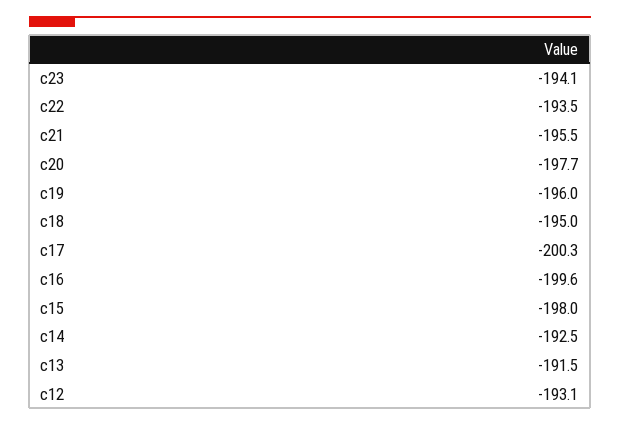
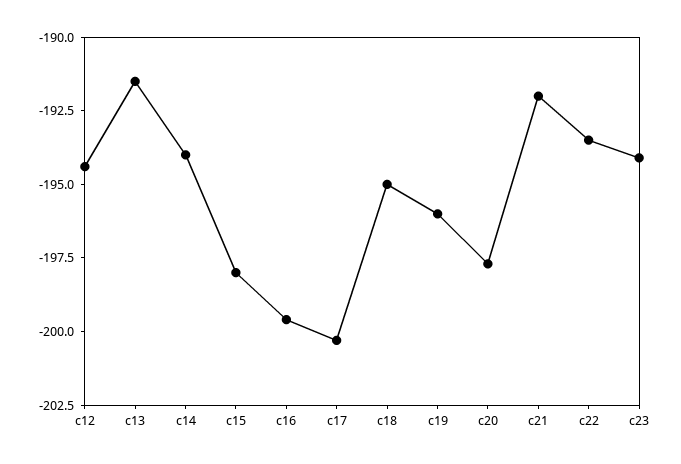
  {
    "c23": -194.1,
    "c22": -193.5,
-   "c21": -195.5,
+   "c21": -192,
    "c20": -197.7,
    "c19": -196,
    "c18": -195,
    "c17": -200.3,
    "c16": -199.6,
    "c15": -198,
-   "c14": -192.5,
+   "c14": -194,
    "c13": -191.5,
-   "c12": -193.1
+   "c12": -194.5
  }

